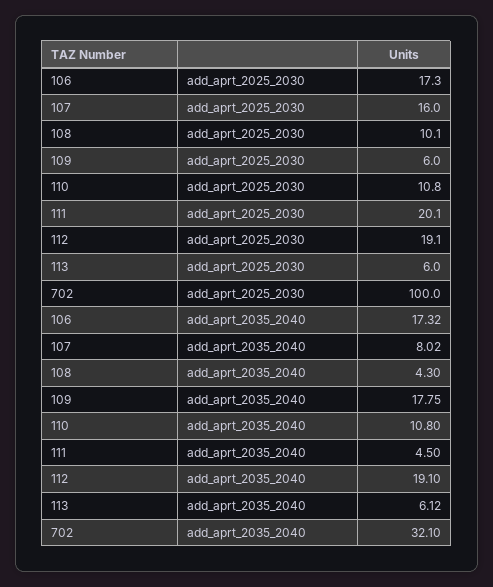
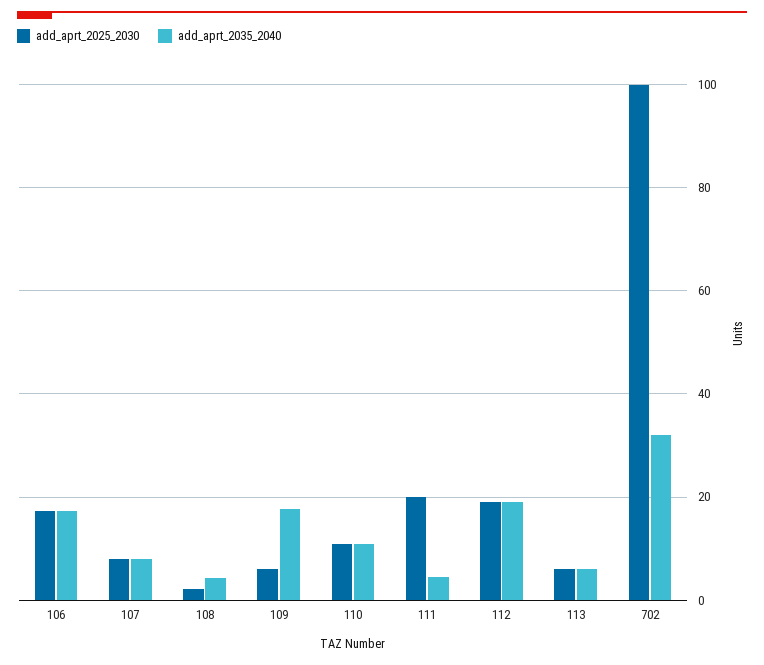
  {
    "add_aprt_2025_2030": {
      "106": 17.3,
-     "107": 16,
+     "107": 8,
-     "108": 10.1,
+     "108": 2,
      "109": 6,
      "110": 10.8,
      "111": 20.1,
      "112": 19.1,
      "113": 6,
      "702": 100
    },
    "add_aprt_2035_2040": {
      "106": 17.32,
      "107": 8.02,
      "108": 4.3,
      "109": 17.75,
      "110": 10.8,
      "111": 4.5,
      "112": 19.1,
      "113": 6.12,
      "702": 32.1
    }
  }

